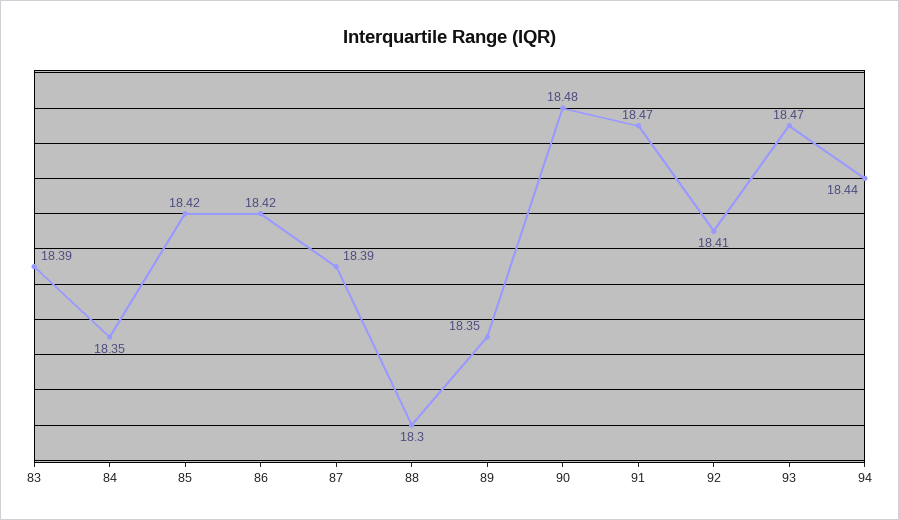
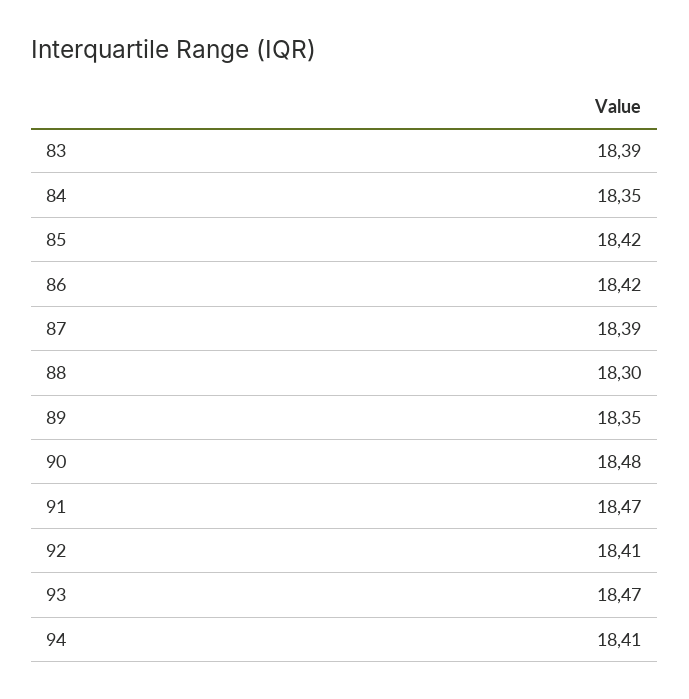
  {
    "83": 18.39,
    "84": 18.35,
    "85": 18.42,
    "86": 18.42,
    "87": 18.39,
    "88": 18.3,
    "89": 18.35,
    "90": 18.48,
    "91": 18.47,
    "92": 18.41,
    "93": 18.47,
-   "94": 18.44
+   "94": 18.41
  }

